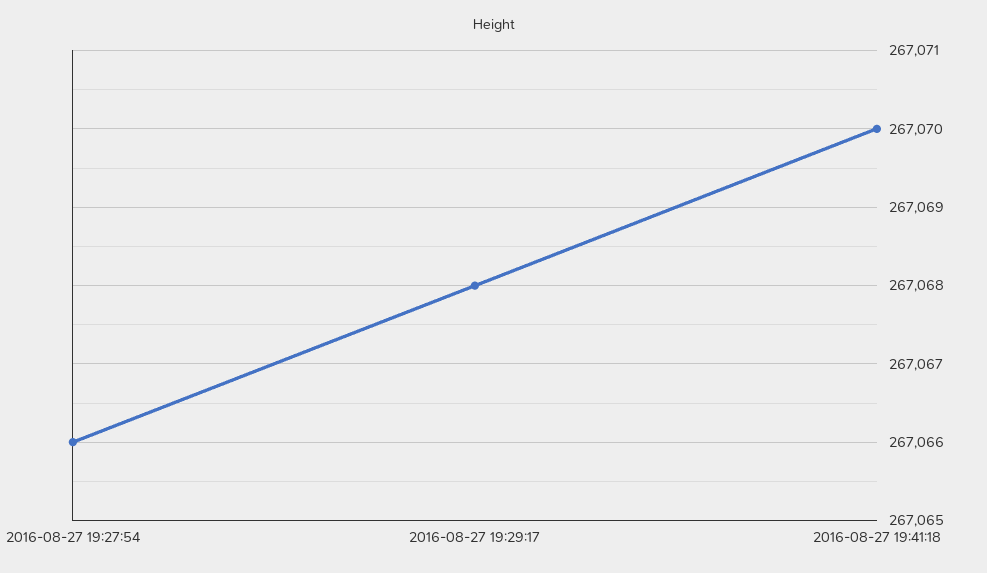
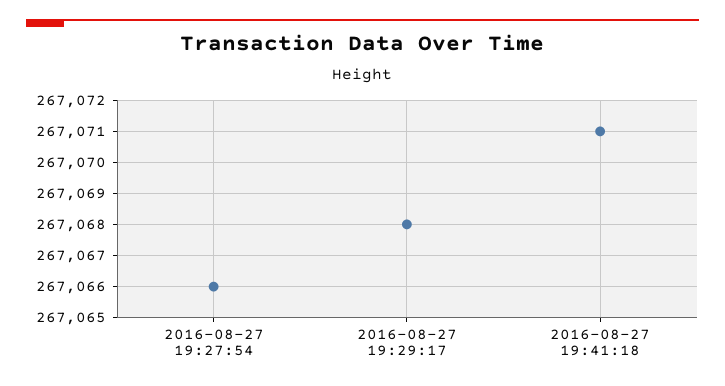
  {
    "2016-08-27 19:27:54": 267066,
    "2016-08-27 19:29:17": 267068,
-   "2016-08-27 19:41:18": 267070
+   "2016-08-27 19:41:18": 267071
  }

